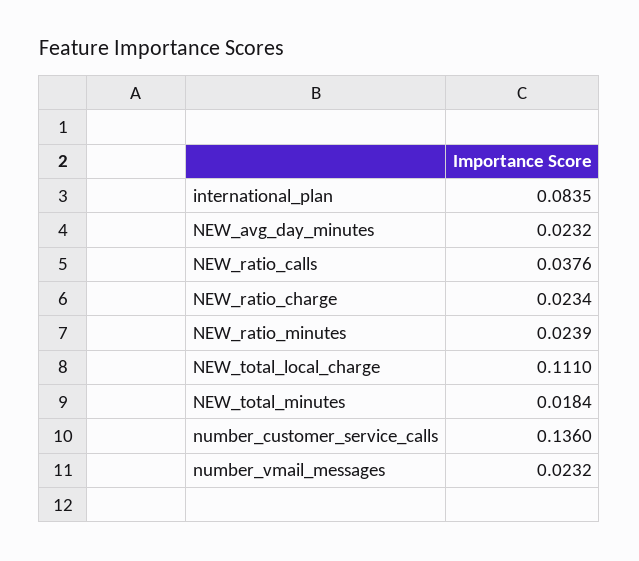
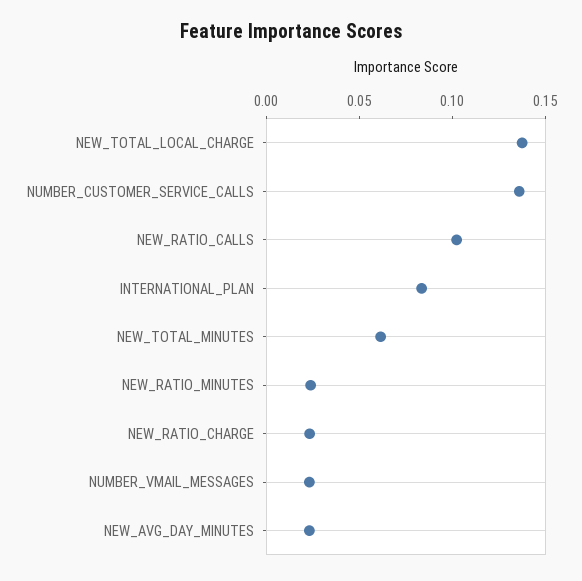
  {
    "international_plan": 0.0835,
    "NEW_avg_day_minutes": 0.0232,
-   "NEW_ratio_calls": 0.0376,
+   "NEW_ratio_calls": 0.1,
    "NEW_ratio_charge": 0.0234,
    "NEW_ratio_minutes": 0.0239,
-   "NEW_total_local_charge": 0.111,
+   "NEW_total_local_charge": 0.14,
-   "NEW_total_minutes": 0.0184,
+   "NEW_total_minutes": 0.06,
    "number_customer_service_calls": 0.136,
    "number_vmail_messages": 0.0232
  }

